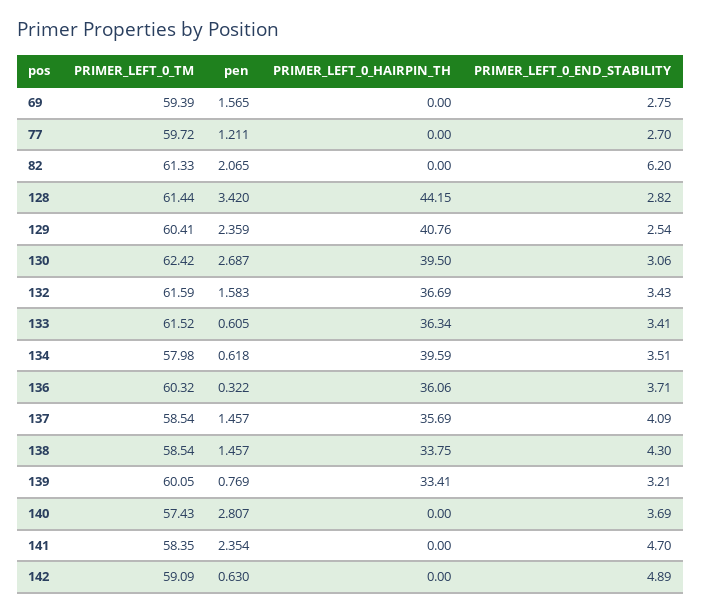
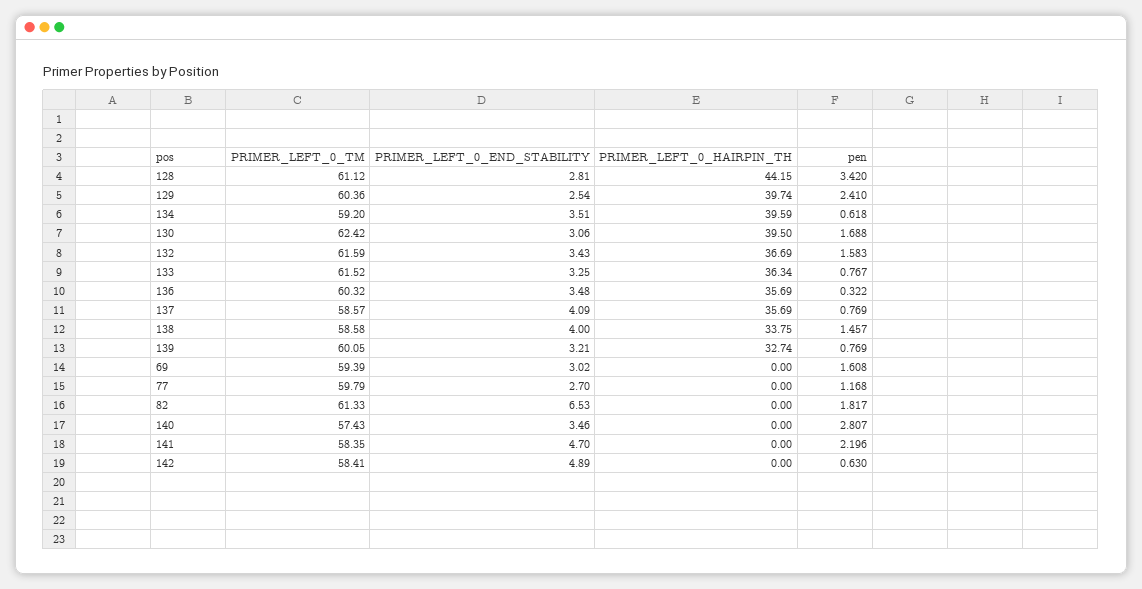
  {
    "PRIMER_LEFT_0_TM": {
      "69": 59.39,
-     "77": 59.72,
+     "77": 59.79,
      "82": 61.33,
-     "128": 61.44,
+     "128": 61.12,
-     "129": 60.41,
+     "129": 60.36,
      "130": 62.42,
      "132": 61.59,
      "133": 61.52,
-     "134": 57.98,
+     "134": 59.2,
      "136": 60.32,
-     "137": 58.54,
+     "137": 58.57,
-     "138": 58.54,
+     "138": 58.58,
      "139": 60.05,
      "140": 57.43,
      "141": 58.35,
-     "142": 59.09
+     "142": 58.41
    },
    "pen": {
-     "69": 1.565,
+     "69": 1.608,
-     "77": 1.211,
+     "77": 1.168,
-     "82": 2.065,
+     "82": 1.817,
      "128": 3.42,
-     "129": 2.359,
+     "129": 2.41,
-     "130": 2.687,
+     "130": 1.688,
      "132": 1.583,
-     "133": 0.605,
+     "133": 0.767,
      "134": 0.618,
      "136": 0.322,
-     "137": 1.457,
+     "137": 0.769,
      "138": 1.457,
      "139": 0.769,
      "140": 2.807,
-     "141": 2.354,
+     "141": 2.196,
      "142": 0.63
    },
    "PRIMER_LEFT_0_HAIRPIN_TH": {
      "69": 0,
      "77": 0,
      "82": 0,
      "128": 44.15,
-     "129": 40.76,
+     "129": 39.74,
      "130": 39.5,
      "132": 36.69,
      "133": 36.34,
      "134": 39.59,
-     "136": 36.06,
+     "136": 35.69,
      "137": 35.69,
      "138": 33.75,
-     "139": 33.41,
+     "139": 32.74,
      "140": 0,
      "141": 0,
      "142": 0
    },
    "PRIMER_LEFT_0_END_STABILITY": {
-     "69": 2.75,
+     "69": 3.02,
      "77": 2.7,
-     "82": 6.2,
+     "82": 6.53,
-     "128": 2.82,
+     "128": 2.81,
      "129": 2.54,
      "130": 3.06,
      "132": 3.43,
-     "133": 3.41,
+     "133": 3.25,
      "134": 3.51,
-     "136": 3.71,
+     "136": 3.48,
      "137": 4.09,
-     "138": 4.3,
+     "138": 4,
      "139": 3.21,
-     "140": 3.69,
+     "140": 3.46,
      "141": 4.7,
      "142": 4.89
    }
  }

